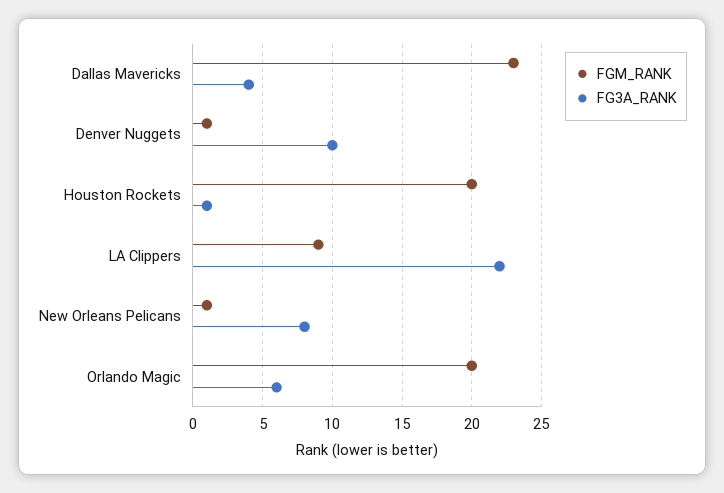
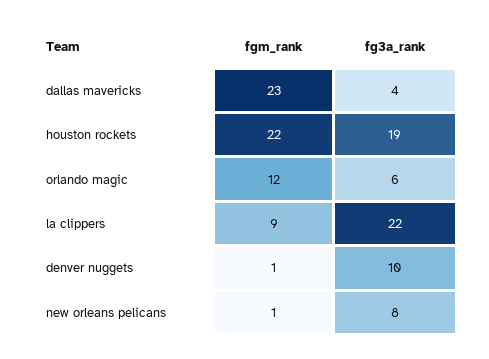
  {
    "FGM_RANK": {
      "Dallas Mavericks": 23,
      "Denver Nuggets": 1,
-     "Houston Rockets": 20,
+     "Houston Rockets": 22,
      "LA Clippers": 9,
      "New Orleans Pelicans": 1,
-     "Orlando Magic": 20
+     "Orlando Magic": 12
    },
    "FG3A_RANK": {
      "Dallas Mavericks": 4,
      "Denver Nuggets": 10,
-     "Houston Rockets": 1,
+     "Houston Rockets": 19,
      "LA Clippers": 22,
      "New Orleans Pelicans": 8,
      "Orlando Magic": 6
    }
  }

